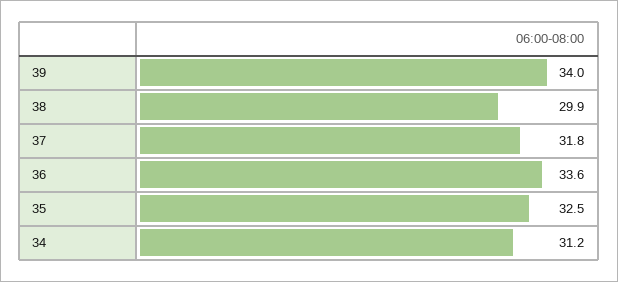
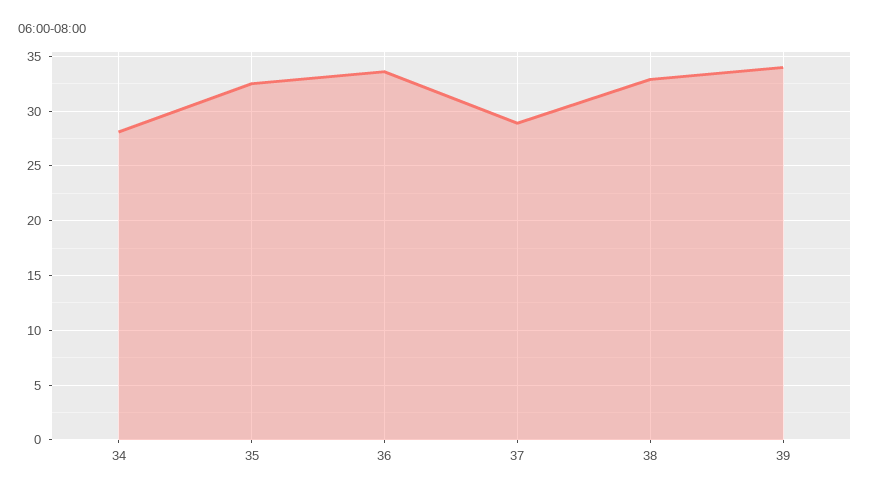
  {
    "39": 34,
-   "38": 29.9,
+   "38": 33,
-   "37": 31.8,
+   "37": 29,
    "36": 33.6,
    "35": 32.5,
-   "34": 31.2
+   "34": 28
  }

